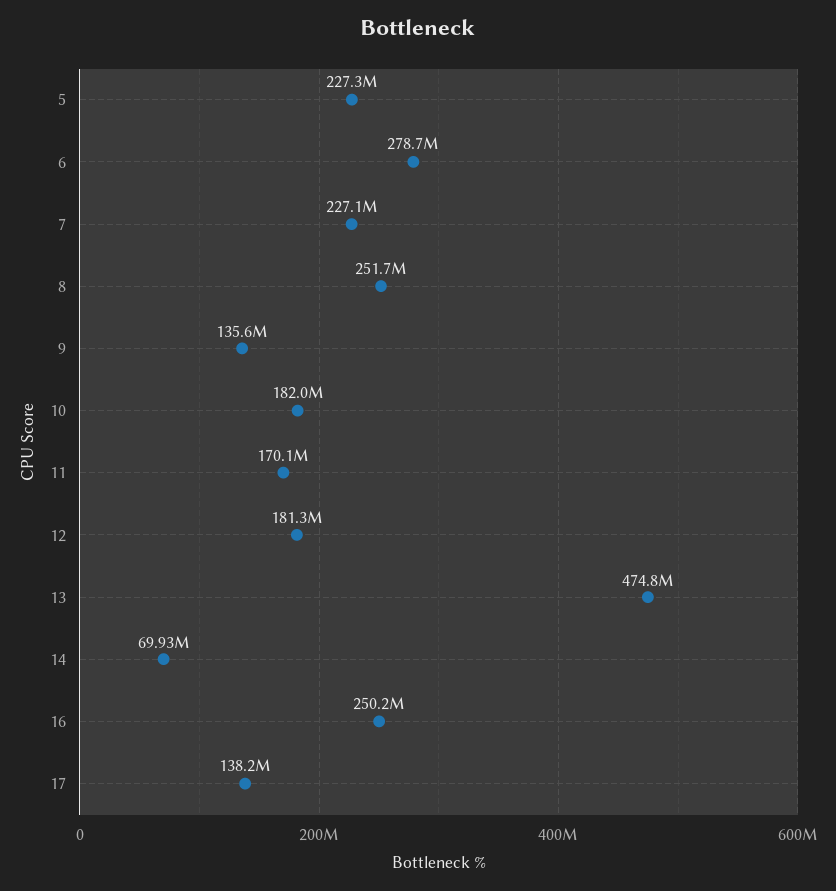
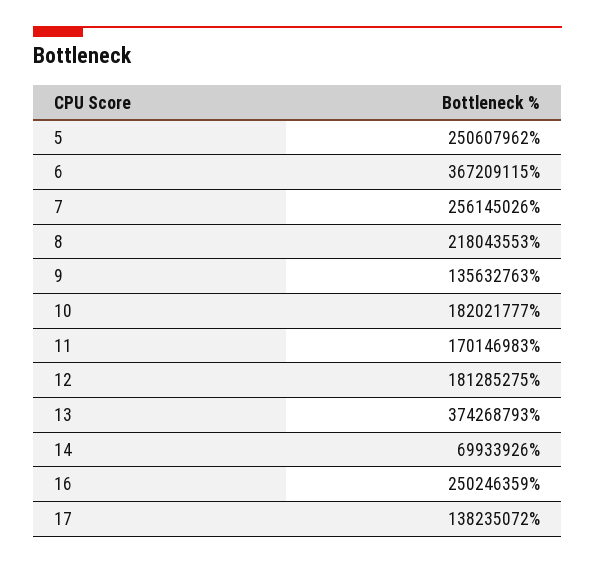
  {
-   "5": 227300000,
+   "5": 250607962,
-   "6": 278700000,
+   "6": 367209115,
-   "7": 227100000,
+   "7": 256145026,
-   "8": 251700000,
+   "8": 218043553,
    "9": 135632763,
    "10": 182021777,
    "11": 170146983,
    "12": 181285275,
-   "13": 474800000,
+   "13": 374268793,
    "14": 69933926,
    "16": 250246359,
    "17": 138235072
  }

